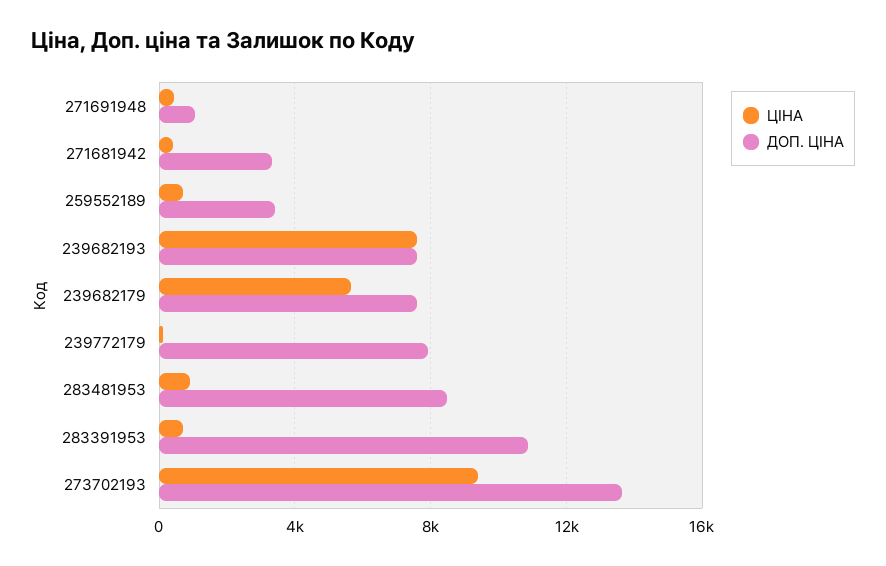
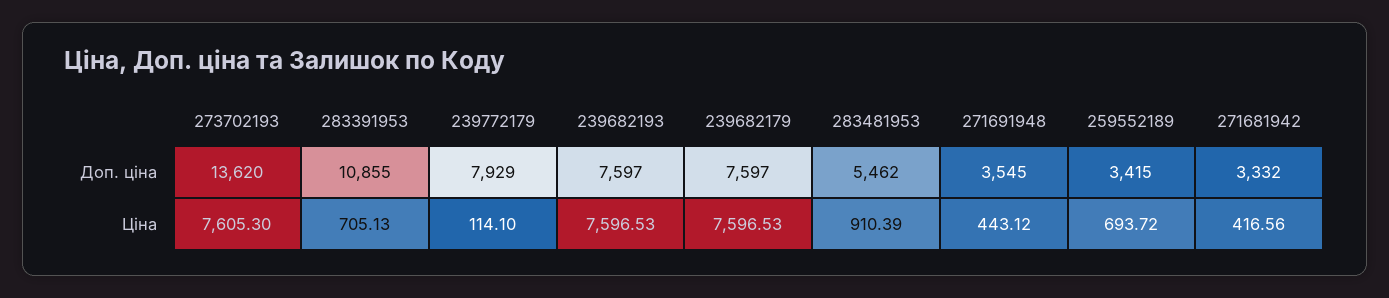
  {
    "ЦІНА": {
      "271691948": 443.12,
      "271681942": 416.56,
      "259552189": 693.72,
      "239682193": 7596.53,
-     "239682179": 5500,
+     "239682179": 7596.53,
      "239772179": 114.1,
      "283481953": 910.39,
      "283391953": 705.13,
-     "273702193": 9500
+     "273702193": 7605.3
    },
    "ДОП. ЦІНА": {
-     "271691948": 1000,
+     "271691948": 3545,
      "271681942": 3332,
      "259552189": 3415,
      "239682193": 7597,
      "239682179": 7597,
      "239772179": 7929,
-     "283481953": 8500,
+     "283481953": 5462,
      "283391953": 10855,
      "273702193": 13620
    }
  }

